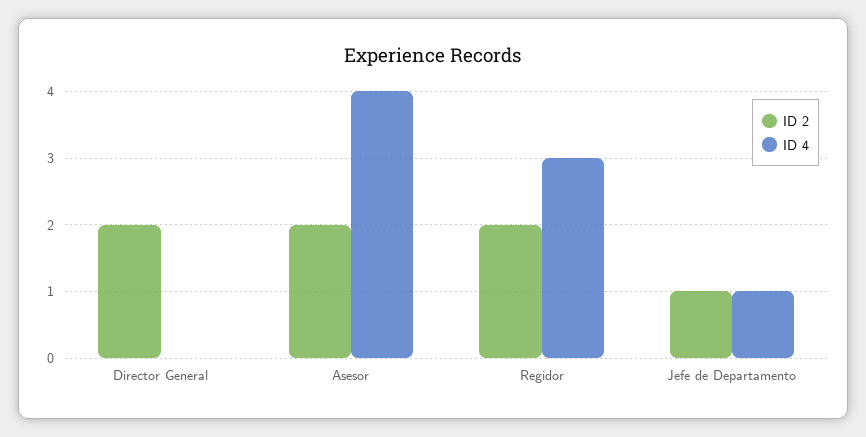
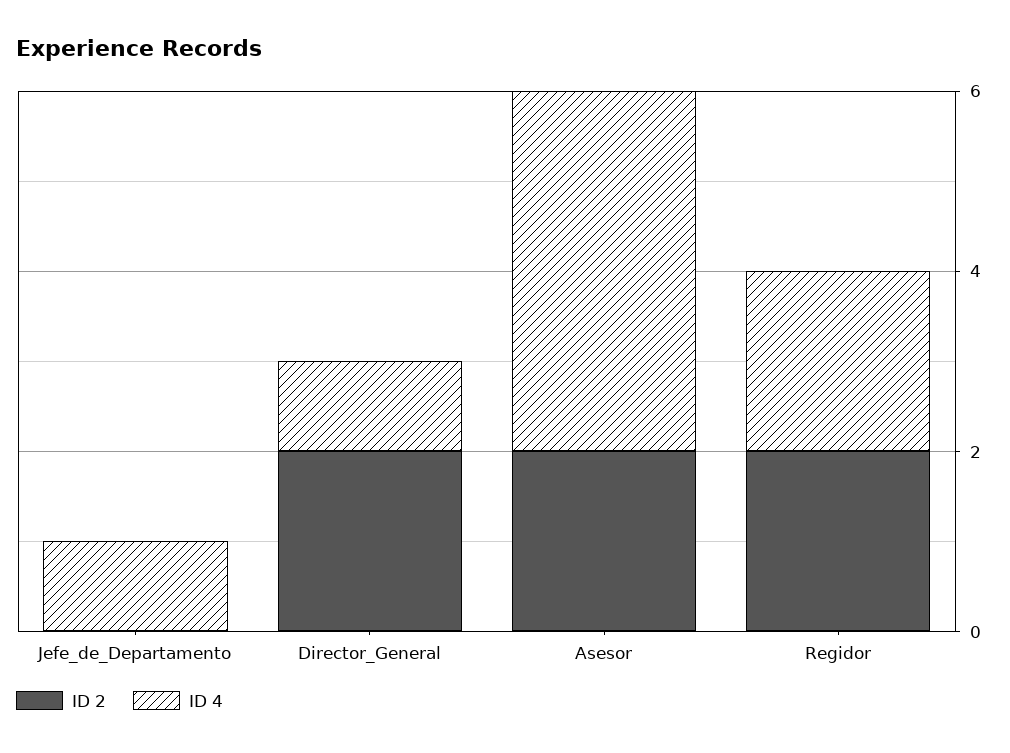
  {
    "ID 2": {
      "Director General": 2,
      "Asesor": 2,
      "Regidor": 2,
-     "Jefe de Departamento": 1
+     "Jefe de Departamento": 0
    },
    "ID 4": {
-     "Director General": 0,
+     "Director General": 1,
      "Asesor": 4,
-     "Regidor": 3,
+     "Regidor": 2,
      "Jefe de Departamento": 1
    }
  }

